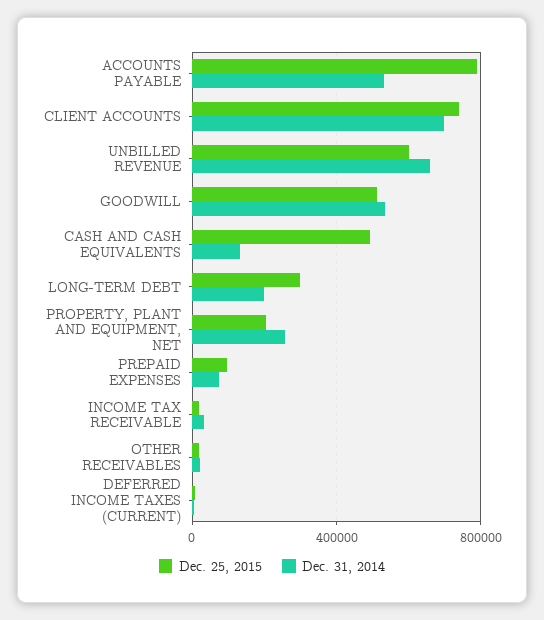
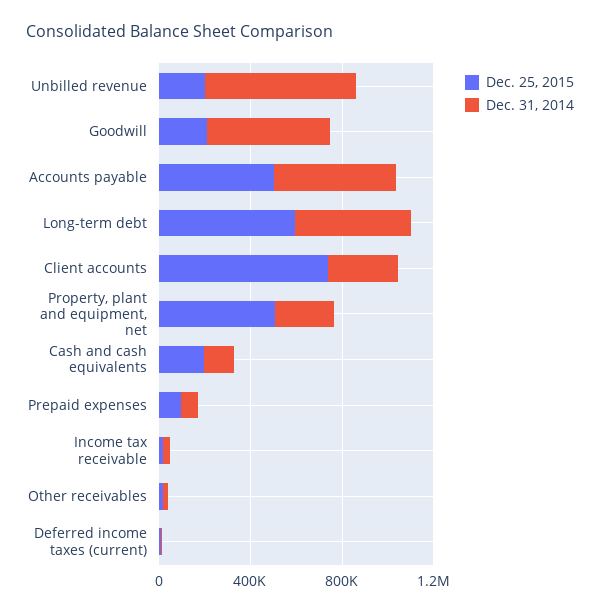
  {
    "Dec. 25, 2015": {
-     "ACCOUNTS PAYABLE": 800000,
+     "ACCOUNTS PAYABLE": 500000,
      "CLIENT ACCOUNTS": 750000,
-     "UNBILLED REVENUE": 600000,
+     "UNBILLED REVENUE": 200000,
-     "GOODWILL": 500000,
+     "GOODWILL": 200000,
-     "CASH AND CASH EQUIVALENTS": 500000,
+     "CASH AND CASH EQUIVALENTS": 200000,
-     "LONG-TERM DEBT": 300000,
+     "LONG-TERM DEBT": 600000,
-     "PROPERTY, PLANT AND EQUIPMENT, NET": 200000,
+     "PROPERTY, PLANT AND EQUIPMENT, NET": 500000,
      "PREPAID EXPENSES": 100000,
      "INCOME TAX RECEIVABLE": 0,
      "OTHER RECEIVABLES": 0,
      "DEFERRED INCOME TAXES (CURRENT)": 0
    },
    "Dec. 31, 2014": {
      "ACCOUNTS PAYABLE": 550000,
-     "CLIENT ACCOUNTS": 700000,
+     "CLIENT ACCOUNTS": 300000,
      "UNBILLED REVENUE": 650000,
      "GOODWILL": 550000,
      "CASH AND CASH EQUIVALENTS": 150000,
-     "LONG-TERM DEBT": 200000,
+     "LONG-TERM DEBT": 500000,
      "PROPERTY, PLANT AND EQUIPMENT, NET": 250000,
      "PREPAID EXPENSES": 50000,
      "INCOME TAX RECEIVABLE": 50000,
      "OTHER RECEIVABLES": 0,
      "DEFERRED INCOME TAXES (CURRENT)": 0
    }
  }

